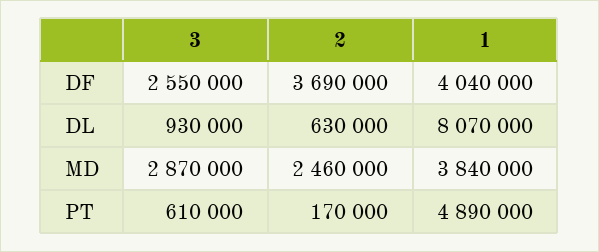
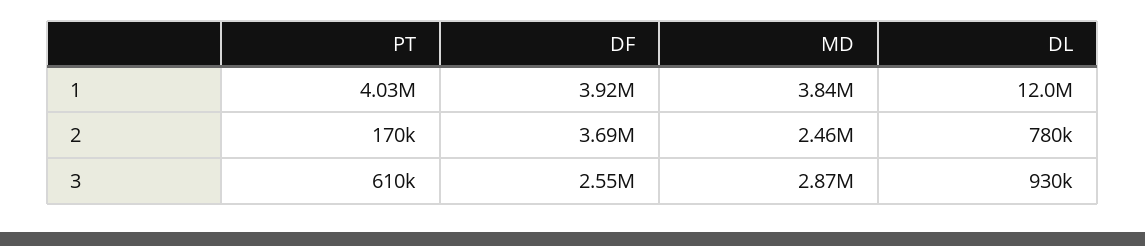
  {
    "3": {
      "DF": 2550000,
      "DL": 930000,
      "MD": 2870000,
      "PT": 610000
    },
    "2": {
      "DF": 3690000,
-     "DL": 630000,
+     "DL": 780000,
      "MD": 2460000,
      "PT": 170000
    },
    "1": {
-     "DF": 4040000,
+     "DF": 3920000,
-     "DL": 8070000,
+     "DL": 12000000,
      "MD": 3840000,
-     "PT": 4890000
+     "PT": 4030000
    }
  }

